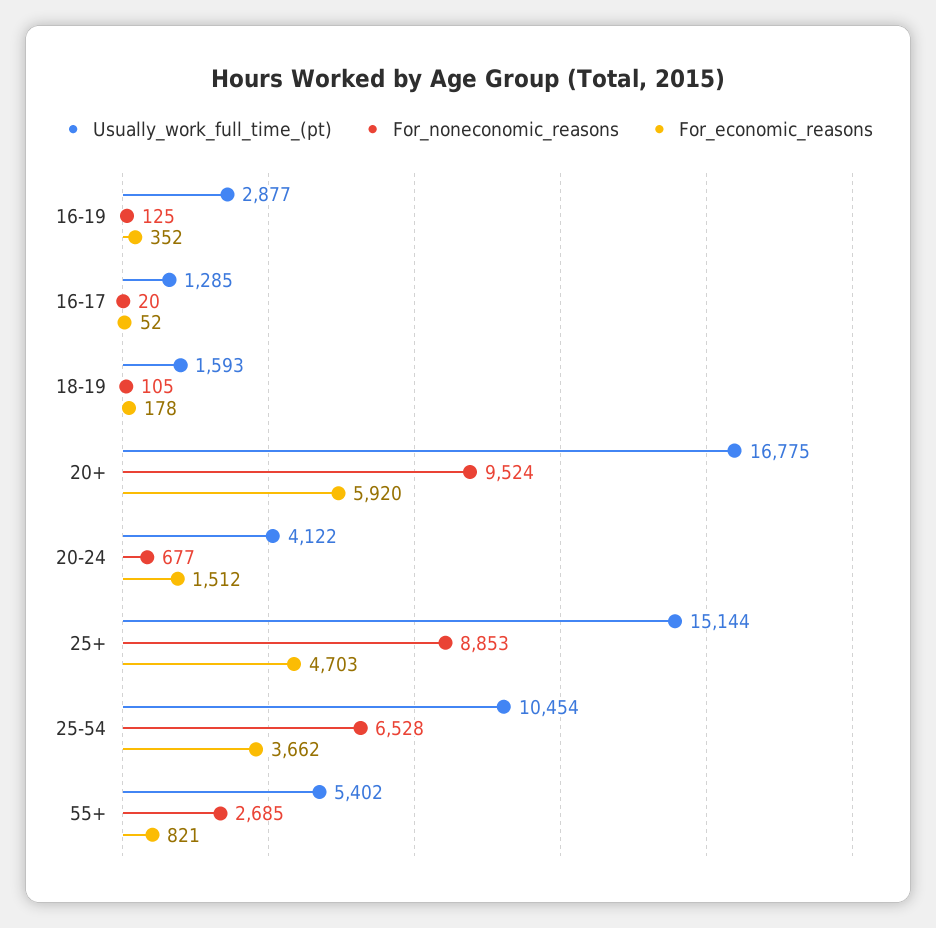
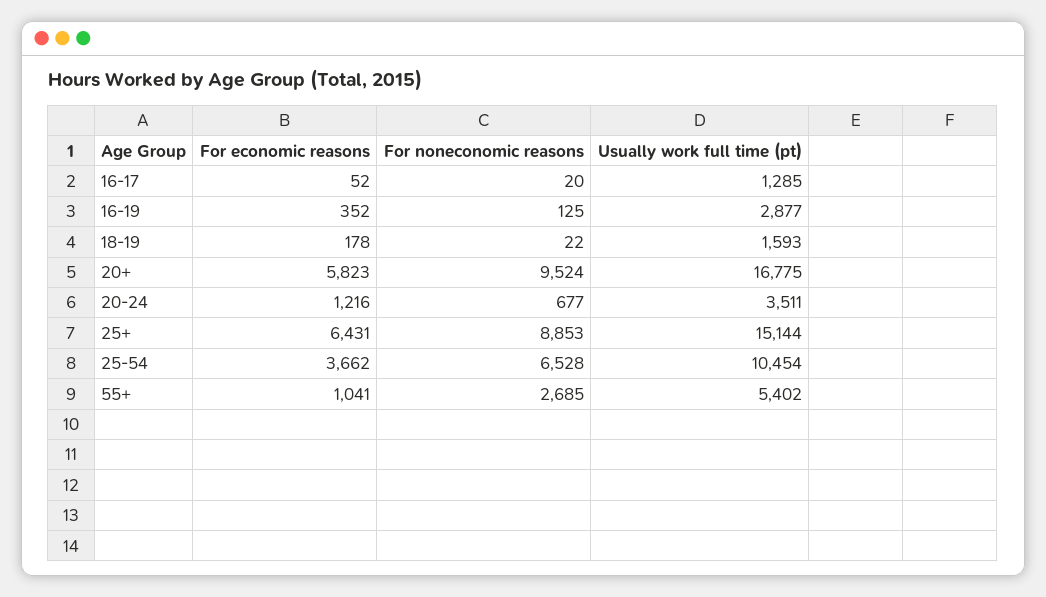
  {
    "Usually_work_full_time_(pt)": {
      "16-19": 2877,
      "16-17": 1285,
      "18-19": 1593,
      "20+": 16775,
-     "20-24": 4122,
+     "20-24": 3511,
      "25+": 15144,
      "25-54": 10454,
      "55+": 5402
    },
    "For_noneconomic_reasons": {
      "16-19": 125,
      "16-17": 20,
-     "18-19": 105,
+     "18-19": 22,
      "20+": 9524,
      "20-24": 677,
      "25+": 8853,
      "25-54": 6528,
      "55+": 2685
    },
    "For_economic_reasons": {
      "16-19": 352,
      "16-17": 52,
      "18-19": 178,
-     "20+": 5920,
+     "20+": 5823,
-     "20-24": 1512,
+     "20-24": 1216,
-     "25+": 4703,
+     "25+": 6431,
      "25-54": 3662,
-     "55+": 821
+     "55+": 1041
    }
  }

